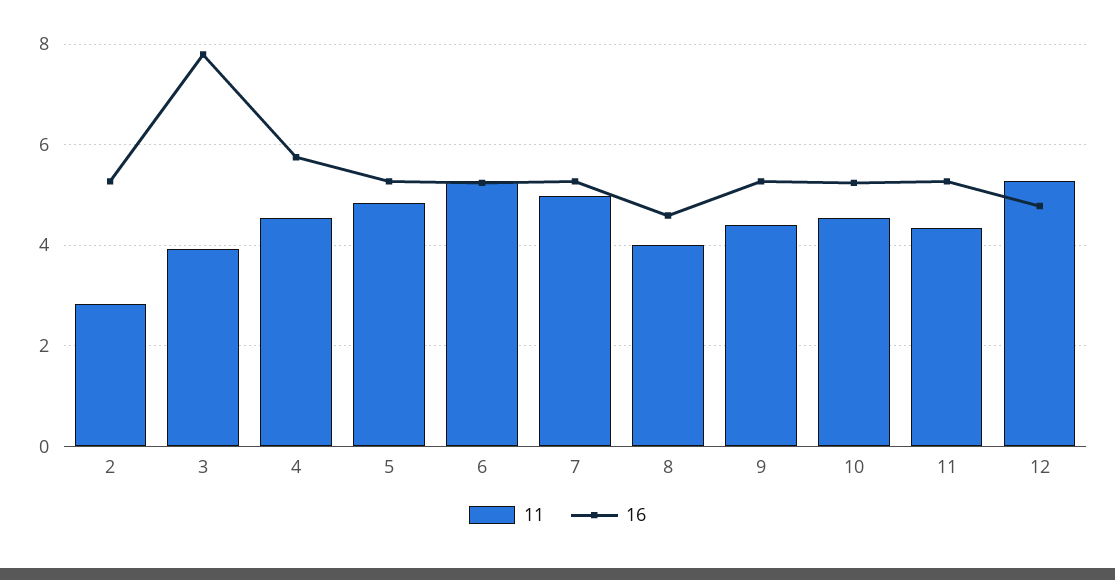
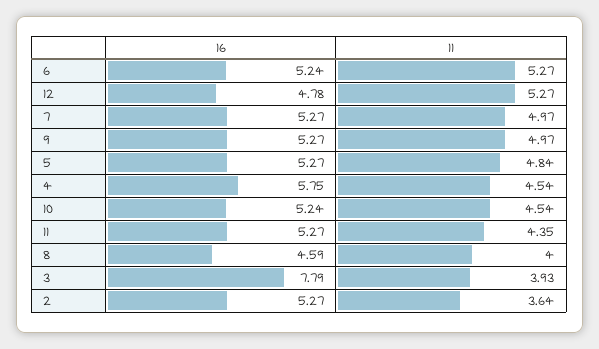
  {
    "11": {
-     "2": 2.8,
+     "2": 3.64,
      "3": 3.93,
      "4": 4.54,
      "5": 4.84,
      "6": 5.27,
      "7": 4.97,
      "8": 4,
-     "9": 4.4,
+     "9": 4.97,
      "10": 4.54,
      "11": 4.35,
      "12": 5.27
    },
    "16": {
      "2": 5.27,
      "3": 7.79,
      "4": 5.75,
      "5": 5.27,
      "6": 5.24,
      "7": 5.27,
      "8": 4.59,
      "9": 5.27,
      "10": 5.24,
      "11": 5.27,
      "12": 4.78
    }
  }

